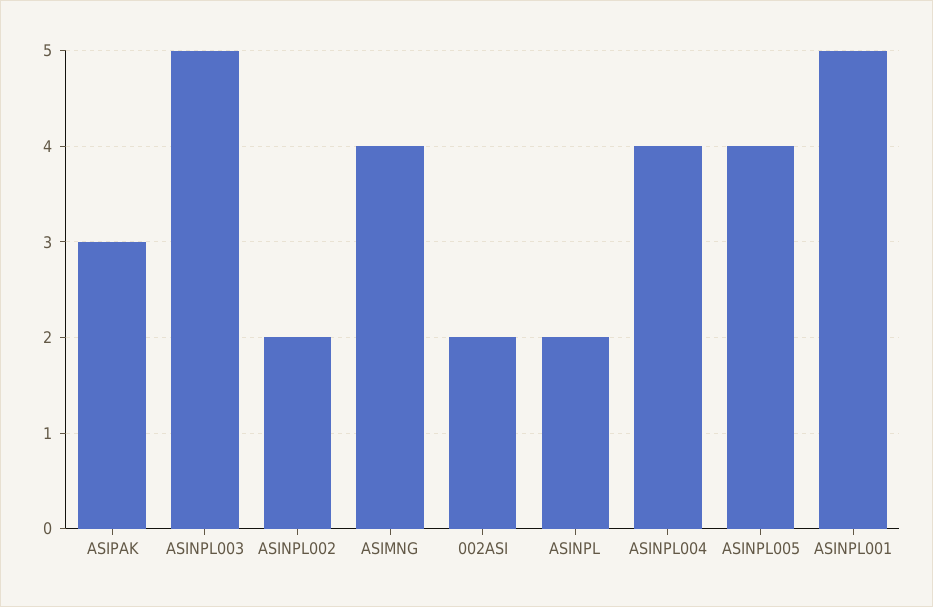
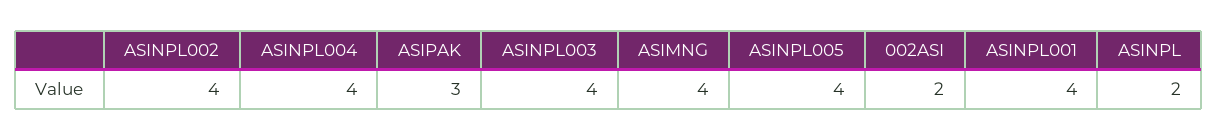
  {
    "ASIPAK": 3,
-   "ASINPL003": 5,
+   "ASINPL003": 4,
-   "ASINPL002": 2,
+   "ASINPL002": 4,
    "ASIMNG": 4,
    "002ASI": 2,
    "ASINPL": 2,
    "ASINPL004": 4,
    "ASINPL005": 4,
-   "ASINPL001": 5
+   "ASINPL001": 4
  }

